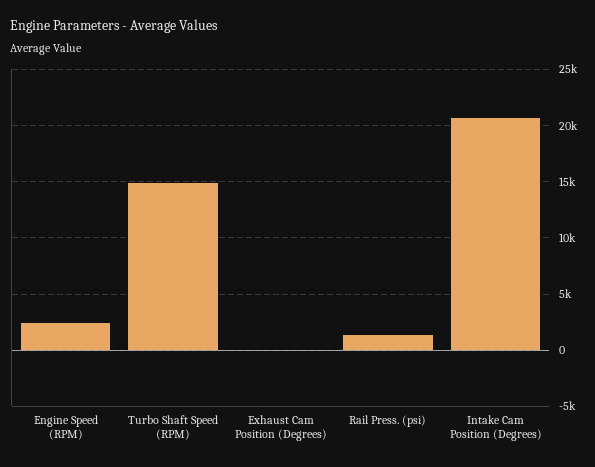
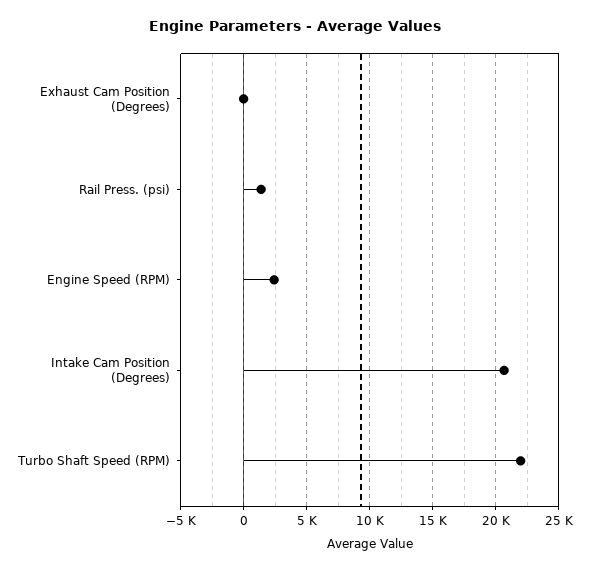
  {
    "Engine Speed (RPM)": 2500,
-   "Turbo Shaft Speed (RPM)": 15000,
+   "Turbo Shaft Speed (RPM)": 22000,
    "Exhaust Cam Position (Degrees)": 0,
    "Rail Press. (psi)": 1500,
    "Intake Cam Position (Degrees)": 20500
  }

